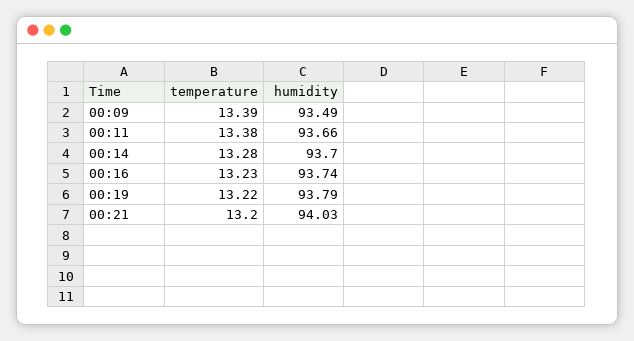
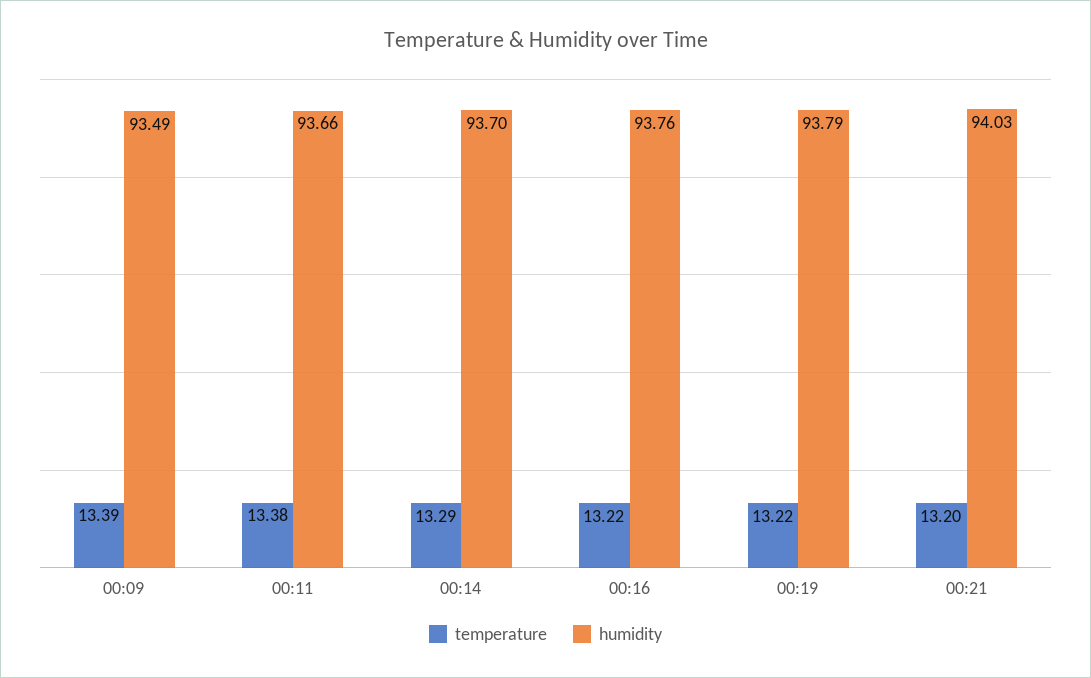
  {
    "temperature": {
      "00:09": 13.39,
      "00:11": 13.38,
-     "00:14": 13.28,
+     "00:14": 13.29,
-     "00:16": 13.23,
+     "00:16": 13.22,
      "00:19": 13.22,
      "00:21": 13.2
    },
    "humidity": {
      "00:09": 93.49,
      "00:11": 93.66,
      "00:14": 93.7,
-     "00:16": 93.74,
+     "00:16": 93.76,
      "00:19": 93.79,
      "00:21": 94.03
    }
  }

